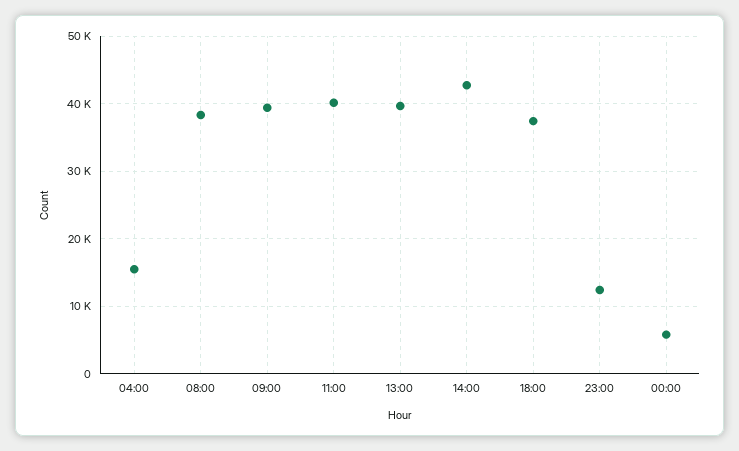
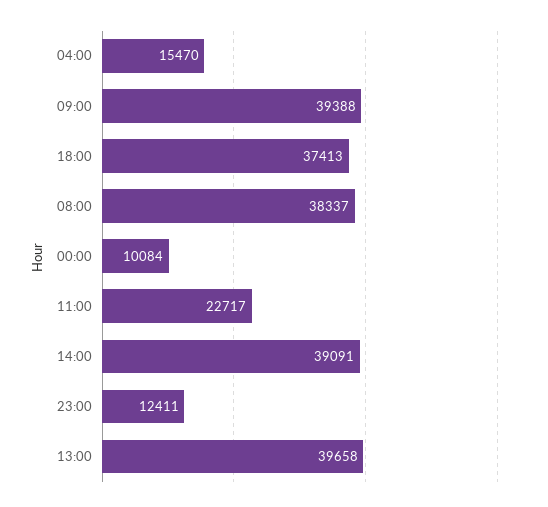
  {
    "04:00": 15470,
    "08:00": 38337,
    "09:00": 39388,
-   "11:00": 40000,
+   "11:00": 22717,
    "13:00": 39658,
-   "14:00": 43000,
+   "14:00": 39091,
    "18:00": 37413,
    "23:00": 12411,
-   "00:00": 6000
+   "00:00": 10084
  }

